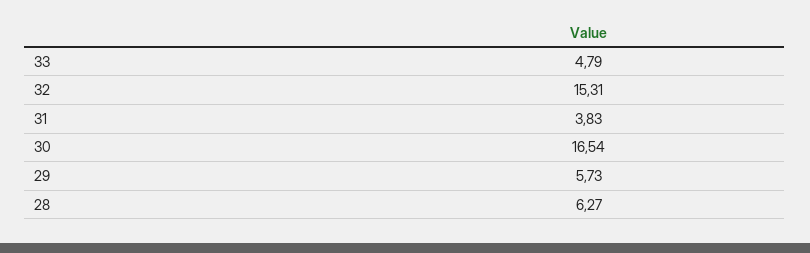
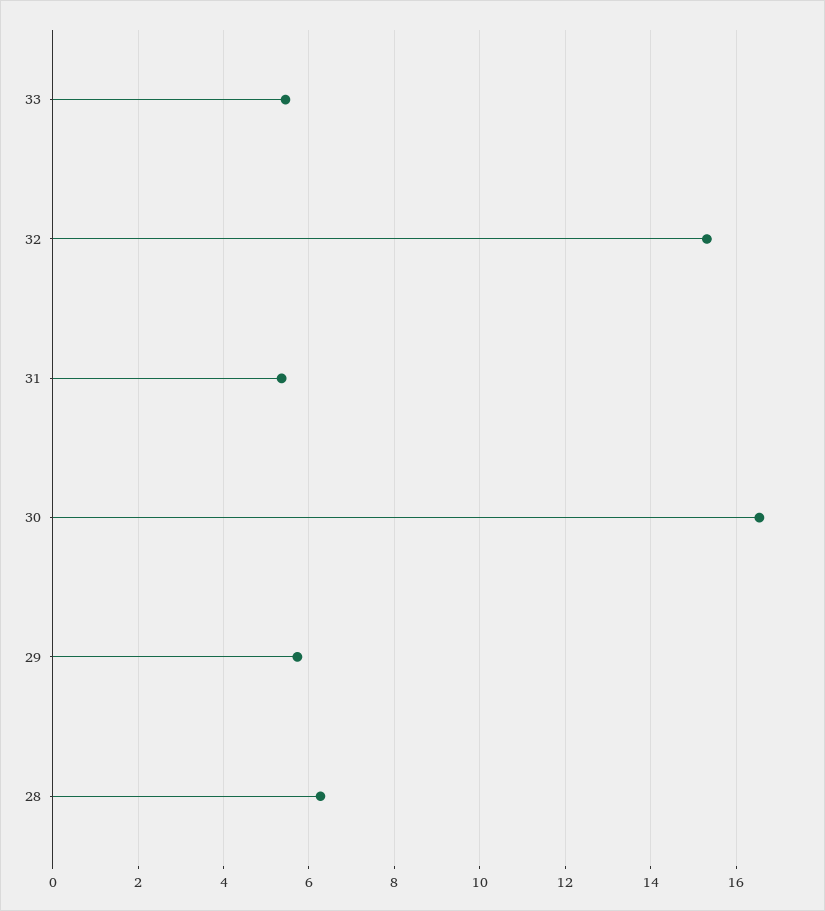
  {
-   "33": 4.79,
+   "33": 5.4,
    "32": 15.31,
-   "31": 3.83,
+   "31": 5.4,
    "30": 16.54,
    "29": 5.73,
    "28": 6.27
  }

